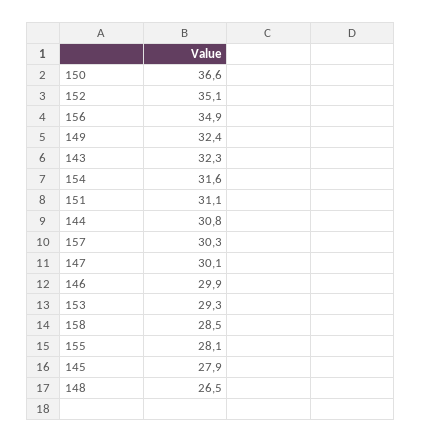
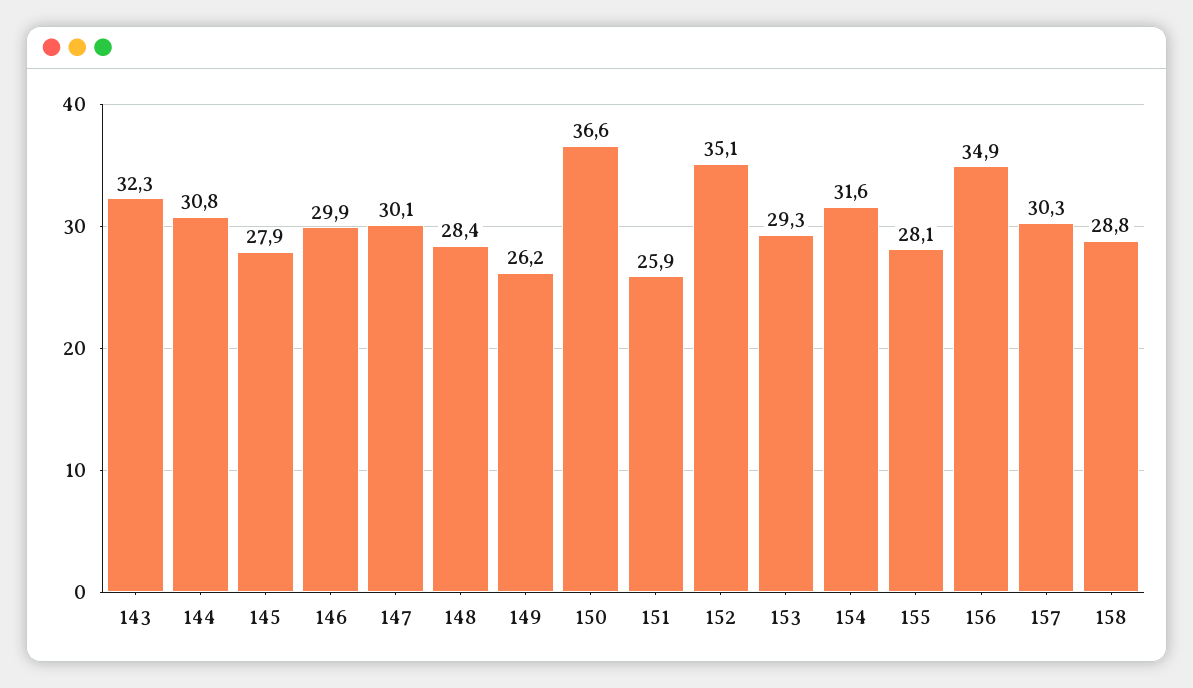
  {
    "150": 36.6,
    "152": 35.1,
    "156": 34.9,
-   "149": 32.4,
+   "149": 26.2,
    "143": 32.3,
    "154": 31.6,
-   "151": 31.1,
+   "151": 25.9,
    "144": 30.8,
    "157": 30.3,
    "147": 30.1,
    "146": 29.9,
    "153": 29.3,
-   "158": 28.5,
+   "158": 28.8,
    "155": 28.1,
    "145": 27.9,
-   "148": 26.5
+   "148": 28.4
  }

